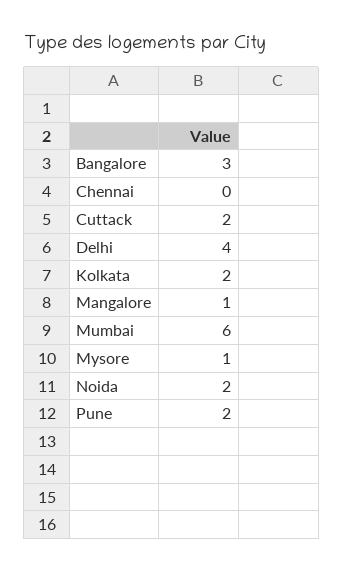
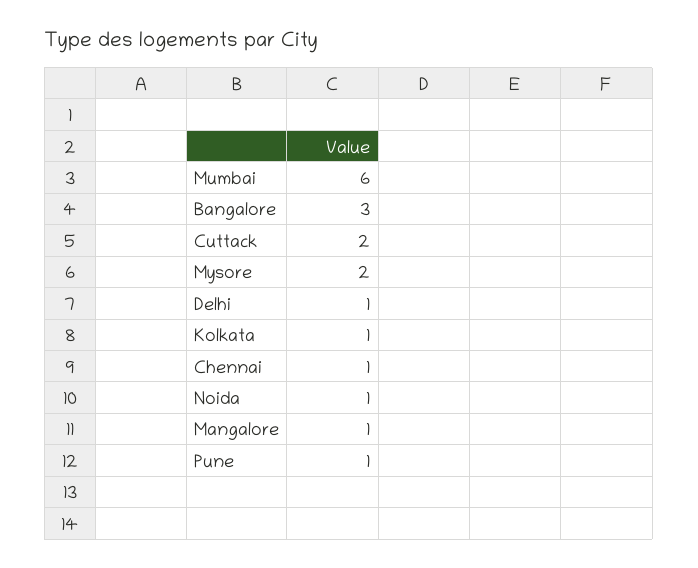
  {
    "Bangalore": 3,
-   "Chennai": 0,
+   "Chennai": 1,
    "Cuttack": 2,
-   "Delhi": 4,
+   "Delhi": 1,
-   "Kolkata": 2,
+   "Kolkata": 1,
    "Mangalore": 1,
    "Mumbai": 6,
-   "Mysore": 1,
+   "Mysore": 2,
-   "Noida": 2,
+   "Noida": 1,
-   "Pune": 2
+   "Pune": 1
  }

